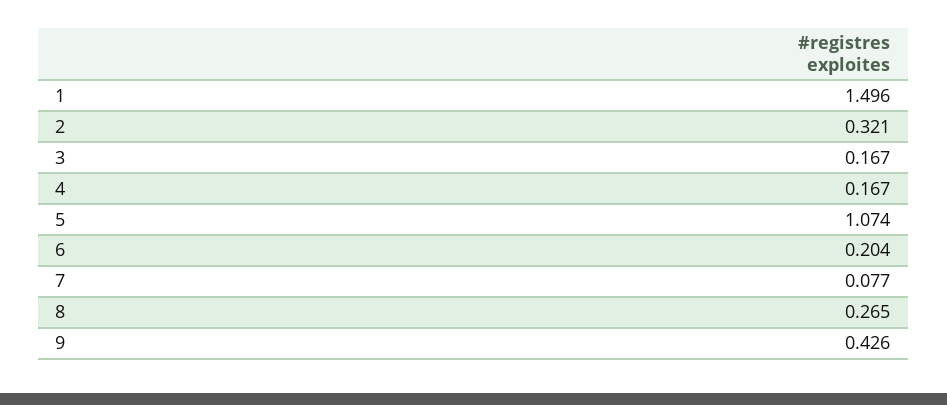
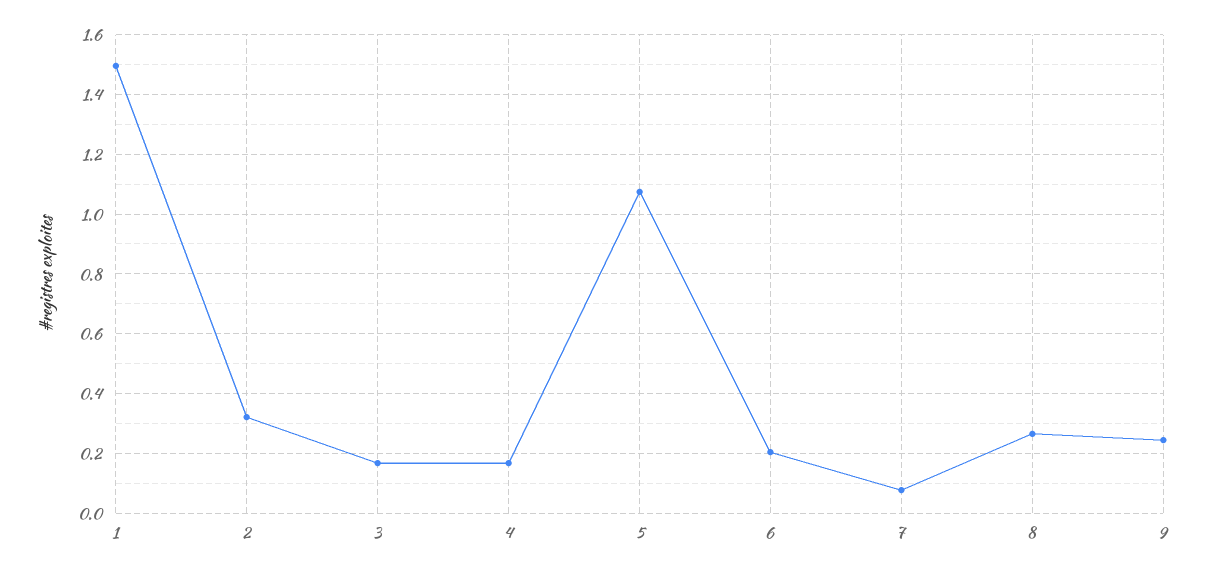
  {
    "1": 1.496,
    "2": 0.321,
    "3": 0.167,
    "4": 0.167,
    "5": 1.074,
    "6": 0.204,
    "7": 0.077,
    "8": 0.265,
-   "9": 0.426
+   "9": 0.25
  }

